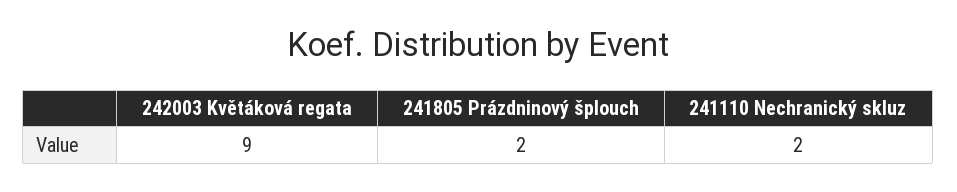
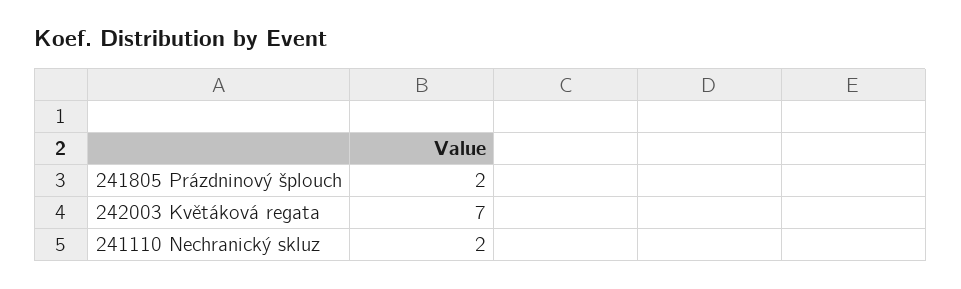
  {
-   "242003 Květáková regata": 9,
+   "242003 Květáková regata": 7,
    "241805 Prázdninový šplouch": 2,
    "241110 Nechranický skluz": 2
  }

